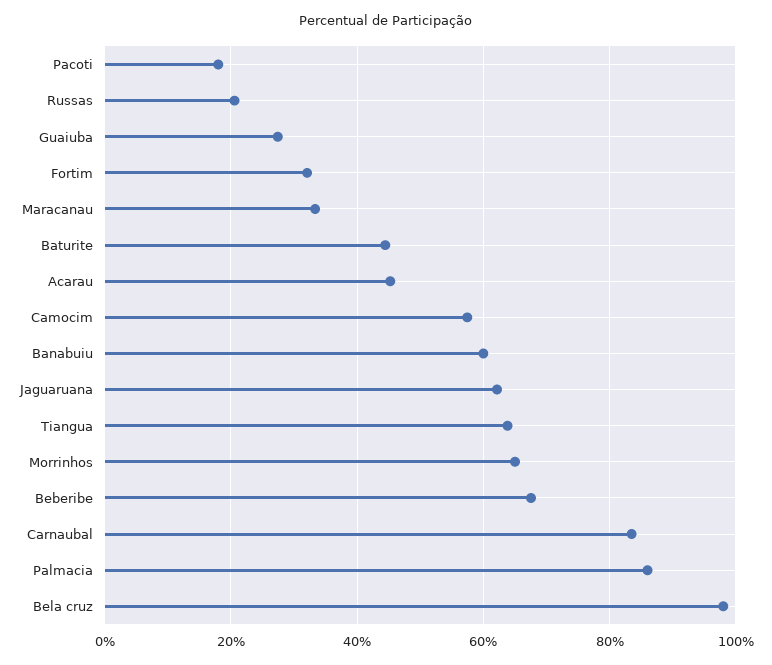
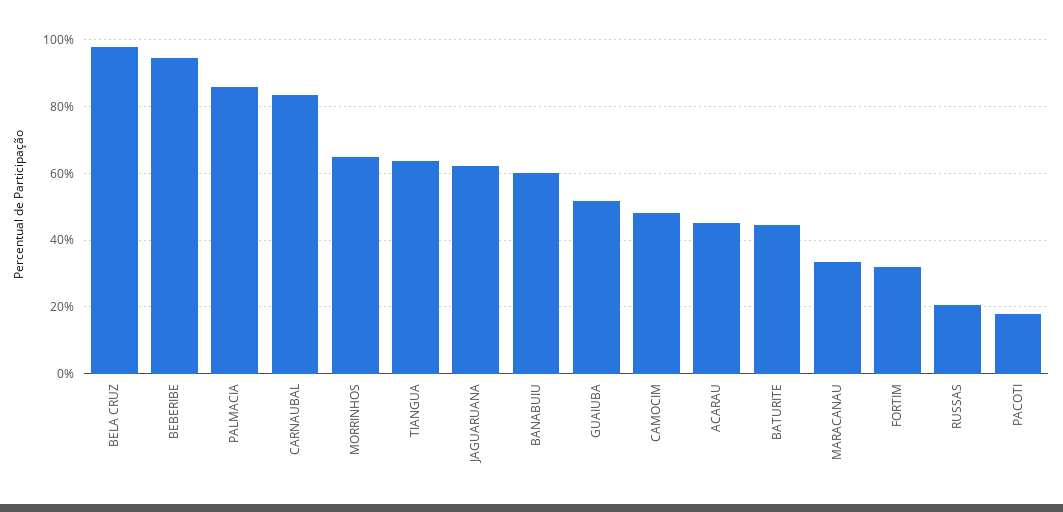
  {
    "Pacoti": 18,
    "Russas": 20,
-   "Guaiuba": 28,
+   "Guaiuba": 52,
    "Fortim": 32,
    "Maracanau": 34,
    "Baturite": 44,
    "Acarau": 46,
-   "Camocim": 58,
+   "Camocim": 48,
    "Banabuiu": 60,
    "Jaguaruana": 62,
    "Tiangua": 64,
    "Morrinhos": 66,
-   "Beberibe": 68,
+   "Beberibe": 94,
    "Carnaubal": 84,
    "Palmacia": 86,
    "Bela cruz": 98
  }

